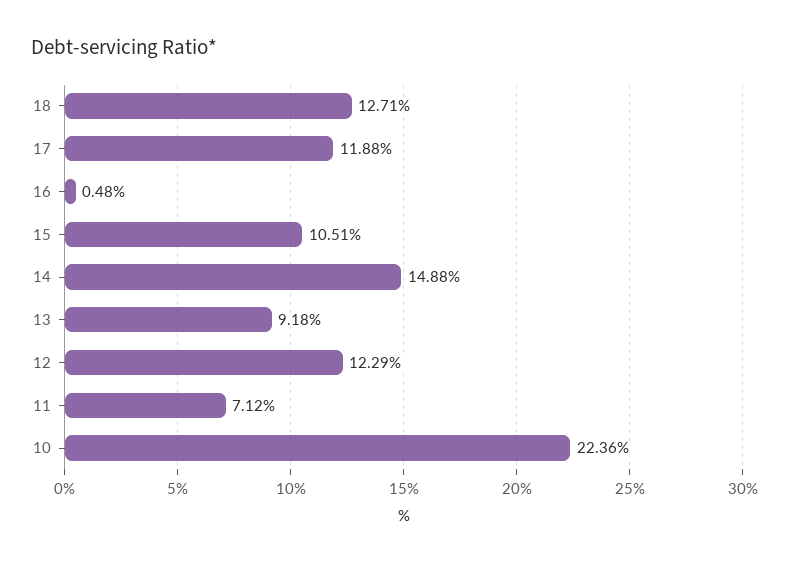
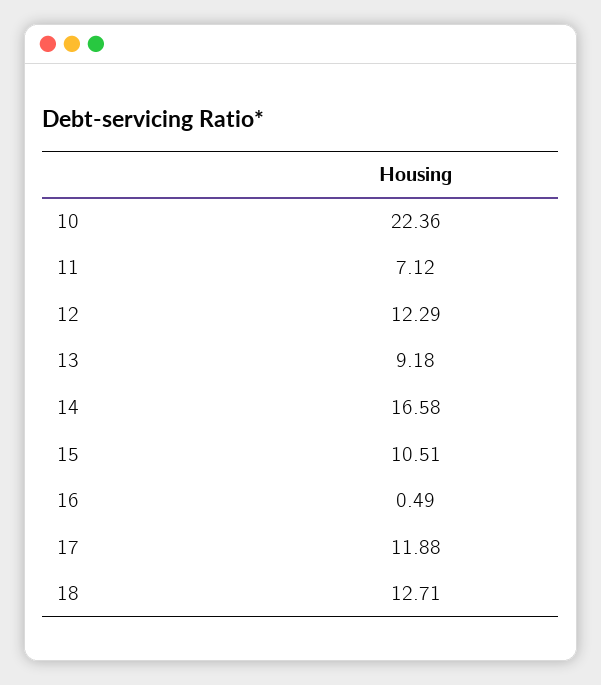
  {
    "18": 12.71,
    "17": 11.88,
-   "16": 0.48,
+   "16": 0.49,
    "15": 10.51,
-   "14": 14.88,
+   "14": 16.58,
    "13": 9.18,
    "12": 12.29,
    "11": 7.12,
    "10": 22.36
  }

